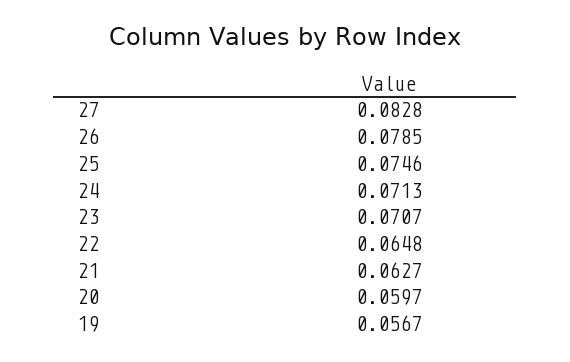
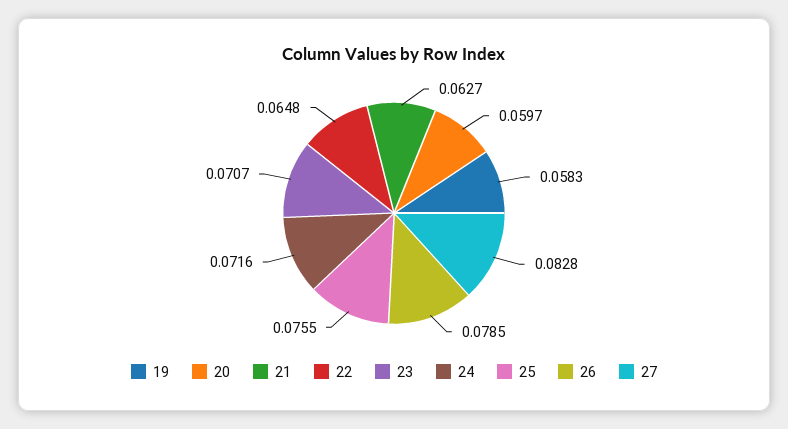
  {
    "27": 0.0828,
    "26": 0.0785,
-   "25": 0.0746,
+   "25": 0.0755,
-   "24": 0.0713,
+   "24": 0.0716,
    "23": 0.0707,
    "22": 0.0648,
    "21": 0.0627,
    "20": 0.0597,
-   "19": 0.0567
+   "19": 0.0583
  }

